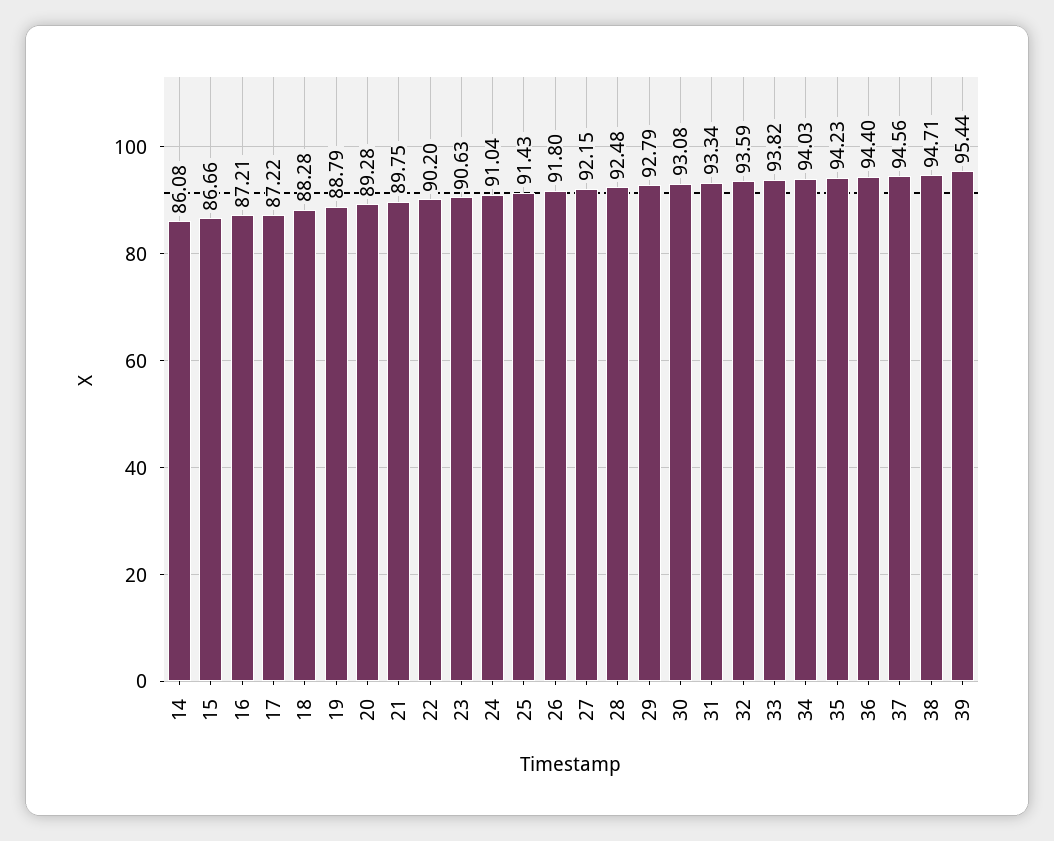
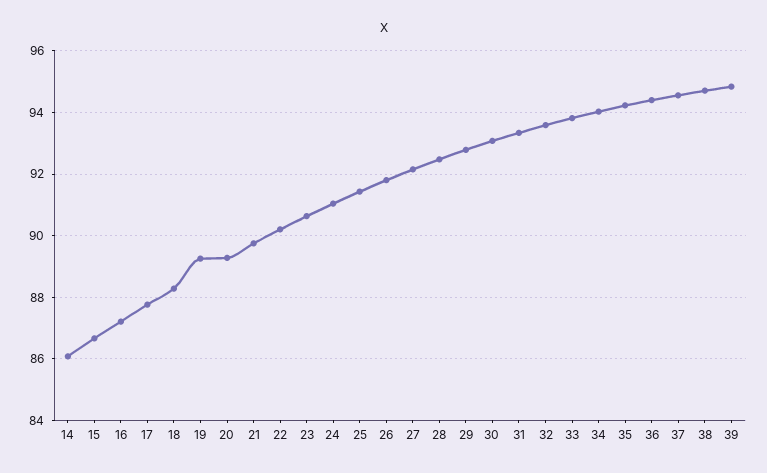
  {
    "14": 86.08,
    "15": 86.66,
    "16": 87.21,
-   "17": 87.22,
+   "17": 87.8,
    "18": 88.28,
-   "19": 88.79,
+   "19": 89.2,
    "20": 89.28,
    "21": 89.75,
    "22": 90.2,
    "23": 90.63,
    "24": 91.04,
    "25": 91.43,
    "26": 91.8,
    "27": 92.15,
    "28": 92.48,
    "29": 92.79,
    "30": 93.08,
    "31": 93.34,
    "32": 93.59,
    "33": 93.82,
    "34": 94.03,
    "35": 94.23,
    "36": 94.4,
    "37": 94.56,
    "38": 94.71,
-   "39": 95.44
+   "39": 94.8
  }

